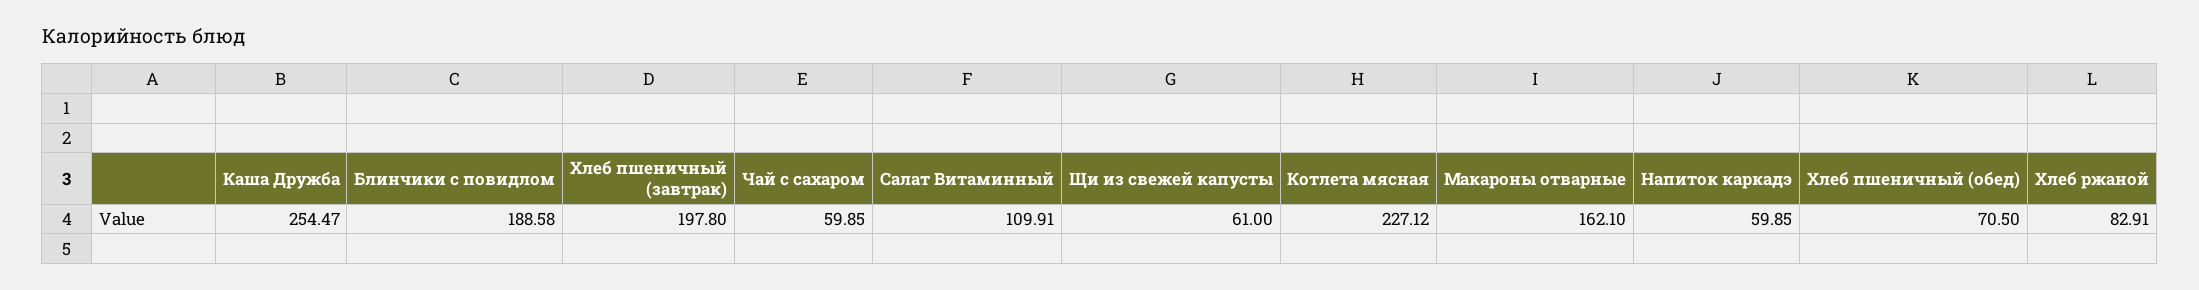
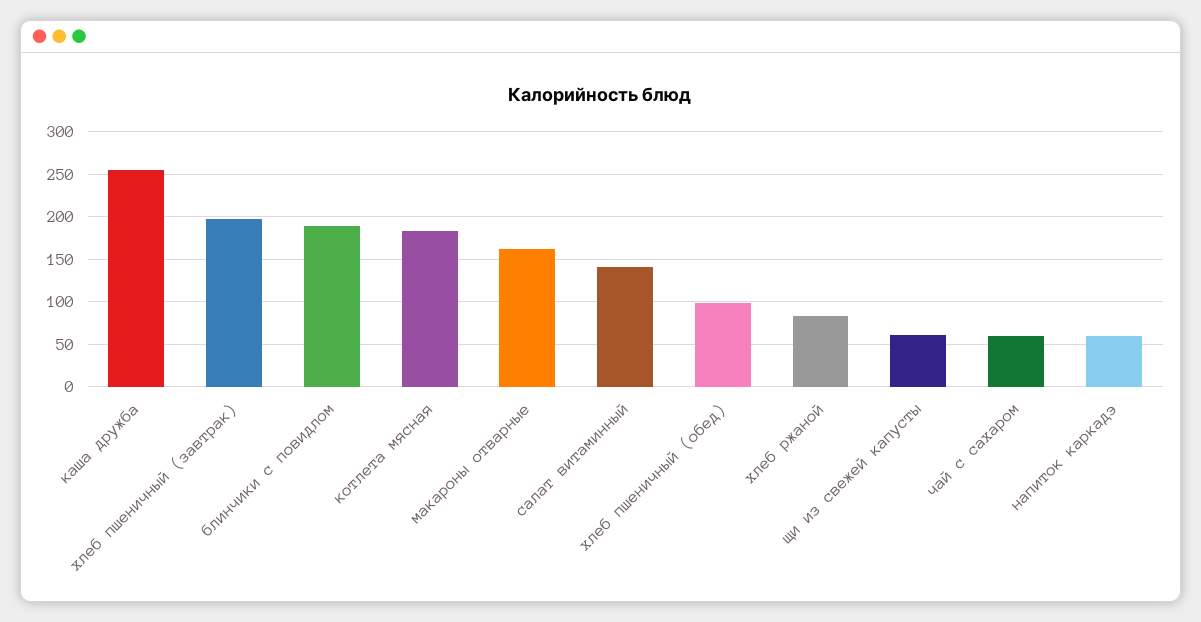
  {
    "Каша Дружба": 254.47,
    "Блинчики с повидлом": 188.58,
    "Хлеб пшеничный (завтрак)": 197.8,
    "Чай с сахаром": 59.85,
-   "Салат Витаминный": 109.91,
+   "Салат Витаминный": 140,
    "Щи из свежей капусты": 61,
-   "Котлета мясная": 227.12,
+   "Котлета мясная": 180,
    "Макароны отварные": 162.1,
    "Напиток каркадэ": 59.85,
-   "Хлеб пшеничный (обед)": 70.5,
+   "Хлеб пшеничный (обед)": 100,
    "Хлеб ржаной": 82.91
  }

